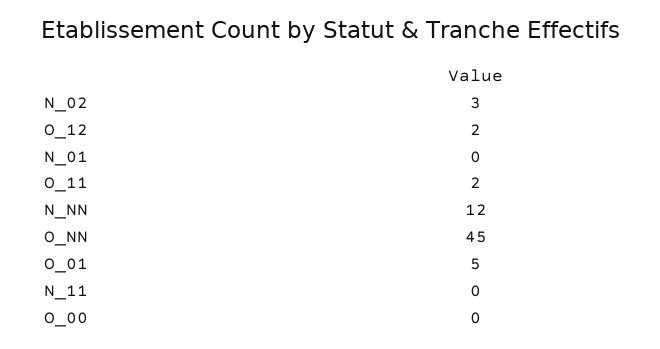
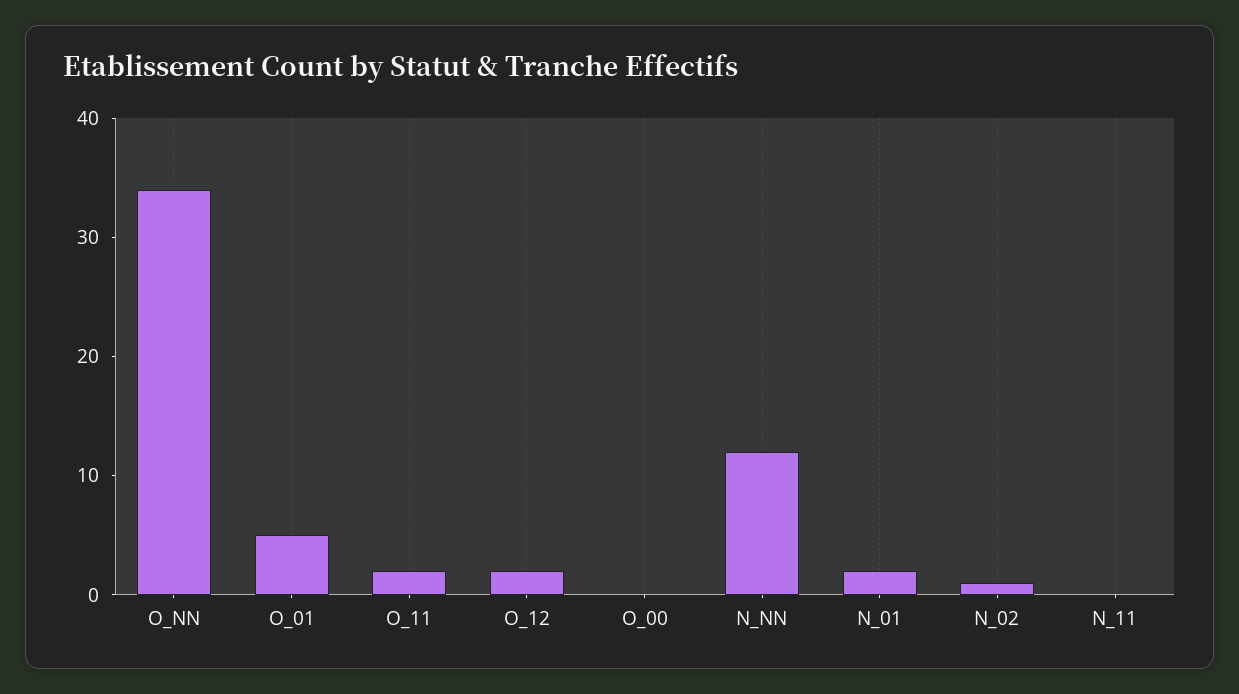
  {
-   "N_02": 3,
+   "N_02": 1,
    "O_12": 2,
-   "N_01": 0,
+   "N_01": 2,
    "O_11": 2,
    "N_NN": 12,
-   "O_NN": 45,
+   "O_NN": 34,
    "O_01": 5,
    "N_11": 0,
    "O_00": 0
  }

